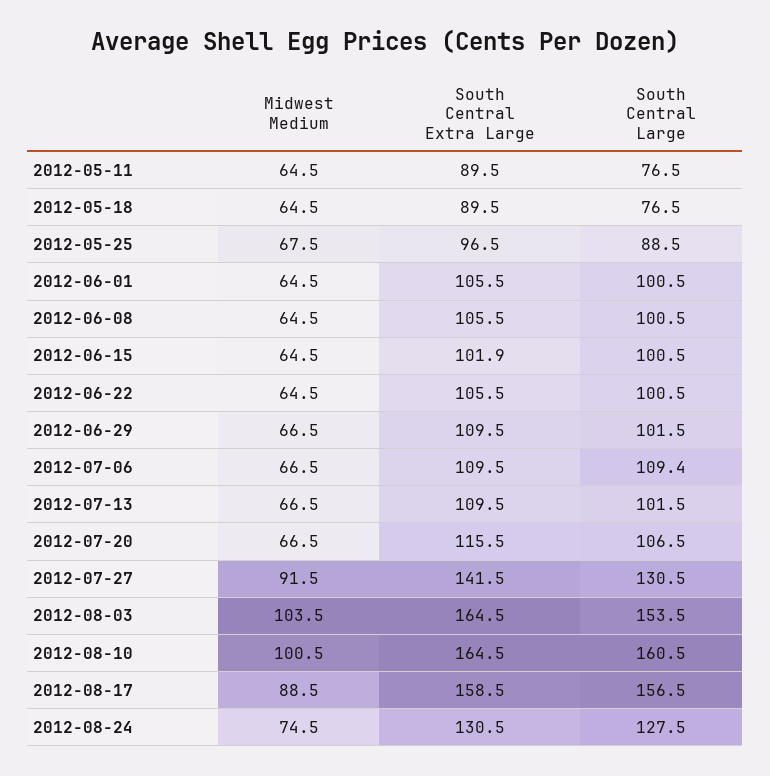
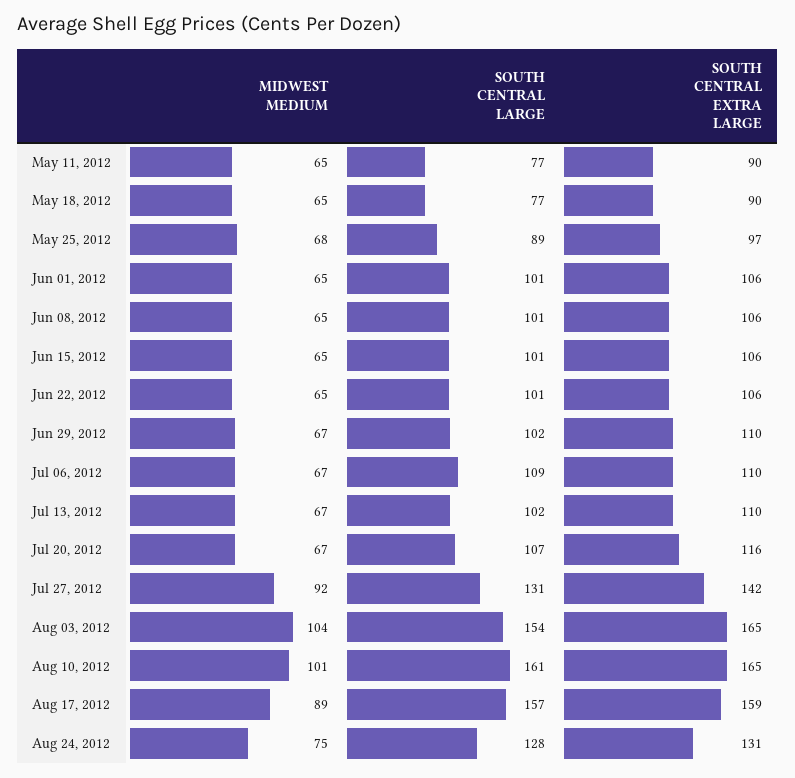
  {
    "Midwest Medium": {
      "2012-05-11": 64.5,
      "2012-05-18": 64.5,
      "2012-05-25": 67.5,
      "2012-06-01": 64.5,
      "2012-06-08": 64.5,
      "2012-06-15": 64.5,
      "2012-06-22": 64.5,
      "2012-06-29": 66.5,
      "2012-07-06": 66.5,
      "2012-07-13": 66.5,
      "2012-07-20": 66.5,
      "2012-07-27": 91.5,
      "2012-08-03": 103.5,
      "2012-08-10": 100.5,
      "2012-08-17": 88.5,
      "2012-08-24": 74.5
    },
    "South Central Extra Large": {
      "2012-05-11": 89.5,
      "2012-05-18": 89.5,
      "2012-05-25": 96.5,
      "2012-06-01": 105.5,
      "2012-06-08": 105.5,
-     "2012-06-15": 101.9,
+     "2012-06-15": 106,
      "2012-06-22": 105.5,
      "2012-06-29": 109.5,
      "2012-07-06": 109.5,
      "2012-07-13": 109.5,
      "2012-07-20": 115.5,
      "2012-07-27": 141.5,
      "2012-08-03": 164.5,
      "2012-08-10": 164.5,
      "2012-08-17": 158.5,
      "2012-08-24": 130.5
    },
    "South Central Large": {
      "2012-05-11": 76.5,
      "2012-05-18": 76.5,
      "2012-05-25": 88.5,
      "2012-06-01": 100.5,
      "2012-06-08": 100.5,
      "2012-06-15": 100.5,
      "2012-06-22": 100.5,
      "2012-06-29": 101.5,
      "2012-07-06": 109.4,
      "2012-07-13": 101.5,
      "2012-07-20": 106.5,
      "2012-07-27": 130.5,
      "2012-08-03": 153.5,
      "2012-08-10": 160.5,
      "2012-08-17": 156.5,
      "2012-08-24": 127.5
    }
  }

